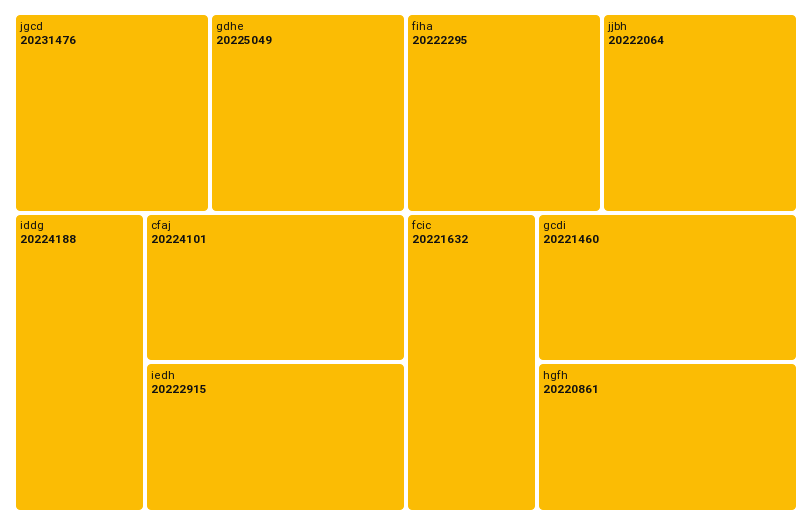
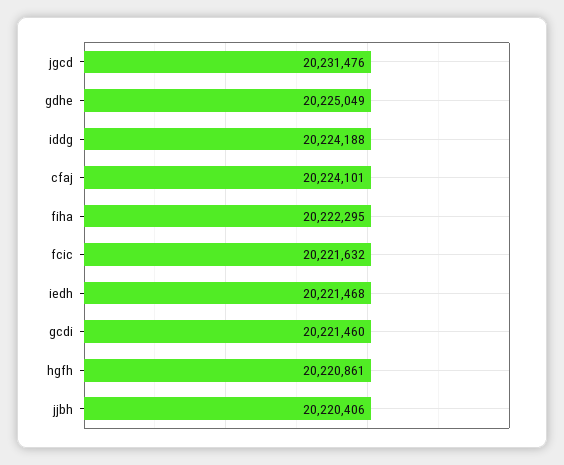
  {
    "jgcd": 20231476,
    "gdhe": 20225049,
    "iddg": 20224188,
    "cfaj": 20224101,
-   "iedh": 20222915,
+   "iedh": 20221468,
    "fiha": 20222295,
-   "jjbh": 20222064,
+   "jjbh": 20220406,
    "fcic": 20221632,
    "gcdi": 20221460,
    "hgfh": 20220861
  }

